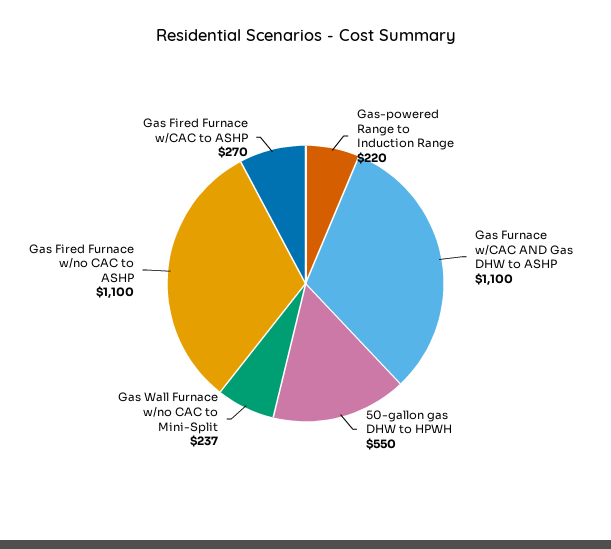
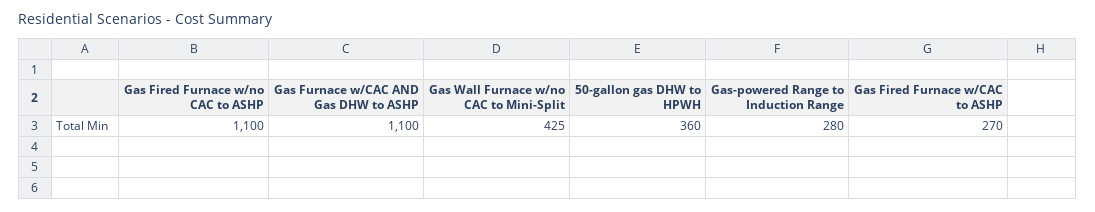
  {
-   "Gas-powered Range to Induction Range": 220,
+   "Gas-powered Range to Induction Range": 280,
    "Gas Furnace w/CAC AND Gas DHW to ASHP": 1100,
-   "50-gallon gas DHW to HPWH": 550,
+   "50-gallon gas DHW to HPWH": 360,
-   "Gas Wall Furnace w/no CAC to Mini-Split": 237,
+   "Gas Wall Furnace w/no CAC to Mini-Split": 425,
    "Gas Fired Furnace w/no CAC to ASHP": 1100,
    "Gas Fired Furnace w/CAC to ASHP": 270
  }

